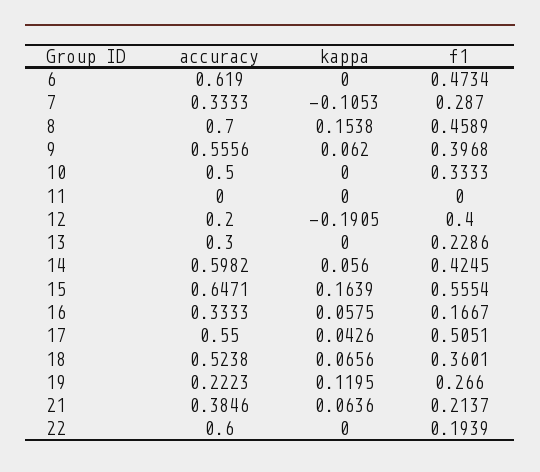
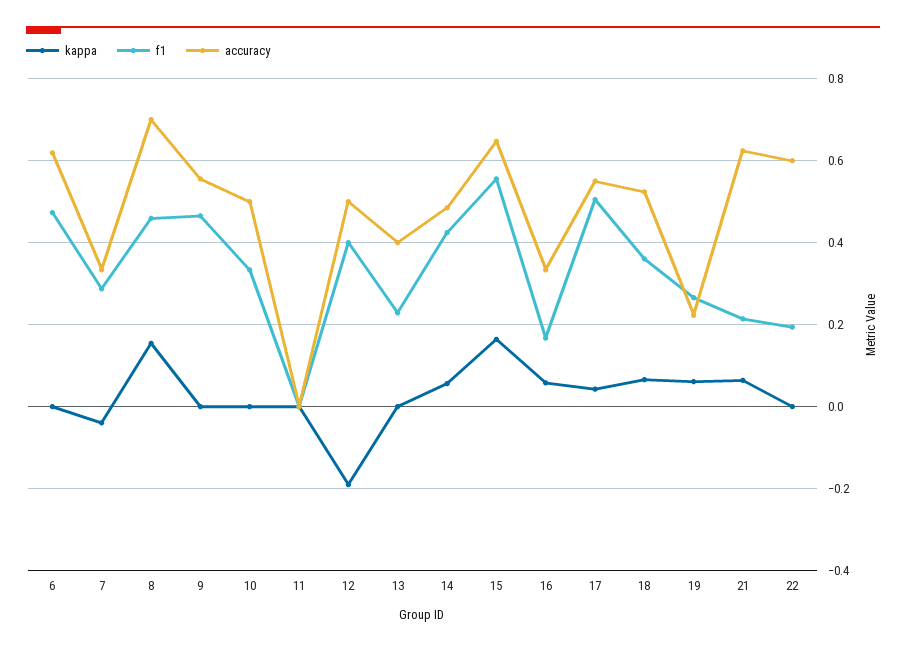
  {
    "accuracy": {
      "6": 0.619,
      "7": 0.3333,
      "8": 0.7,
      "9": 0.5556,
      "10": 0.5,
      "11": 0,
-     "12": 0.2,
+     "12": 0.5,
-     "13": 0.3,
+     "13": 0.4,
-     "14": 0.5982,
+     "14": 0.48,
      "15": 0.6471,
      "16": 0.3333,
      "17": 0.55,
      "18": 0.5238,
      "19": 0.2223,
-     "21": 0.3846,
+     "21": 0.62,
      "22": 0.6
    },
    "kappa": {
      "6": 0,
-     "7": -0.1053,
+     "7": -0.04,
      "8": 0.1538,
-     "9": 0.062,
+     "9": 0,
      "10": 0,
      "11": 0,
      "12": -0.1905,
      "13": 0,
      "14": 0.056,
      "15": 0.1639,
      "16": 0.0575,
      "17": 0.0426,
      "18": 0.0656,
-     "19": 0.1195,
+     "19": 0.06,
      "21": 0.0636,
      "22": 0
    },
    "f1": {
      "6": 0.4734,
      "7": 0.287,
      "8": 0.4589,
-     "9": 0.3968,
+     "9": 0.46,
      "10": 0.3333,
      "11": 0,
      "12": 0.4,
      "13": 0.2286,
      "14": 0.4245,
      "15": 0.5554,
      "16": 0.1667,
      "17": 0.5051,
      "18": 0.3601,
      "19": 0.266,
      "21": 0.2137,
      "22": 0.1939
    }
  }

